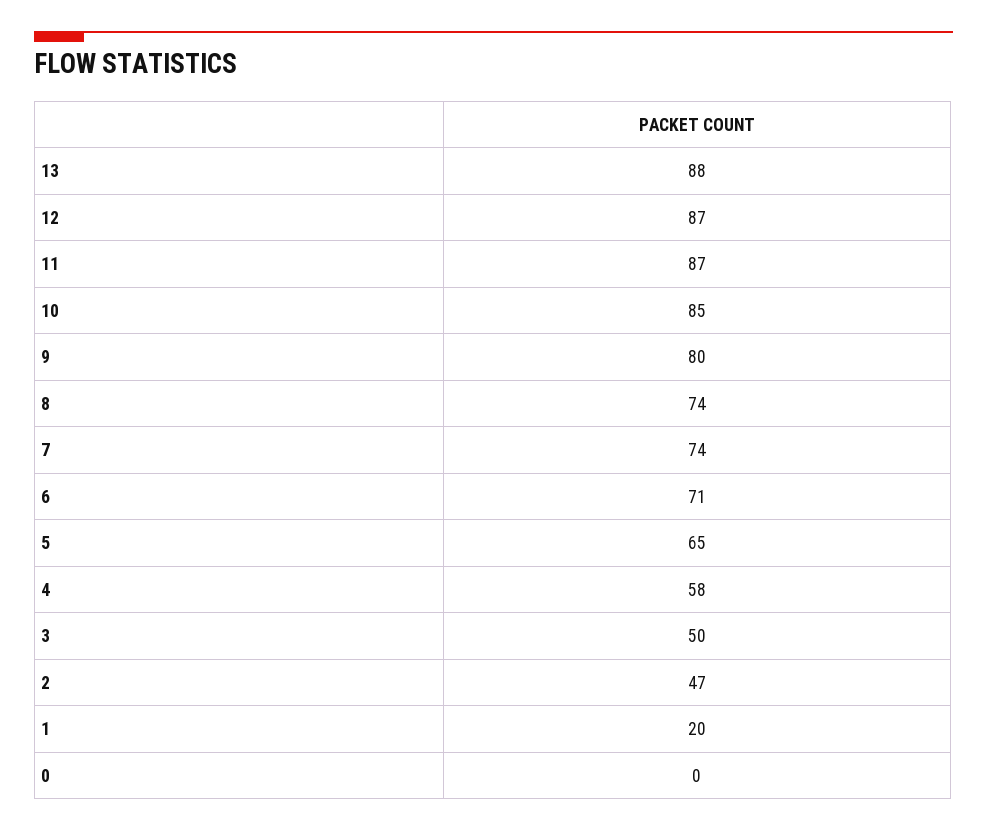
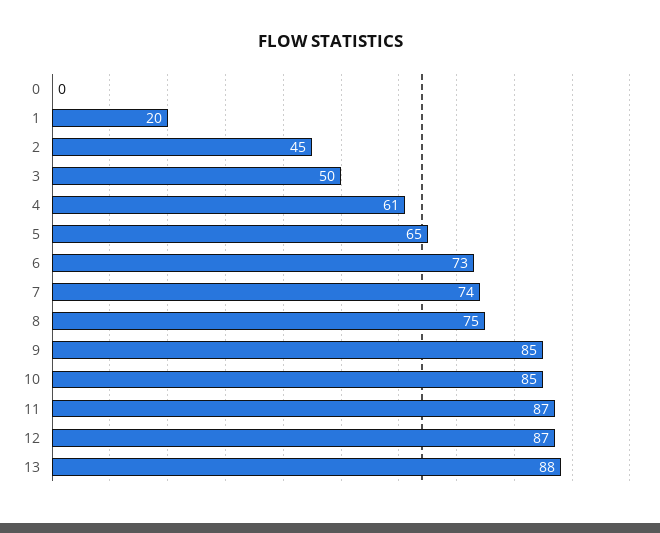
  {
    "13": 88,
    "12": 87,
    "11": 87,
    "10": 85,
-   "9": 80,
+   "9": 85,
-   "8": 74,
+   "8": 75,
    "7": 74,
-   "6": 71,
+   "6": 73,
    "5": 65,
-   "4": 58,
+   "4": 61,
    "3": 50,
-   "2": 47,
+   "2": 45,
    "1": 20,
    "0": 0
  }

